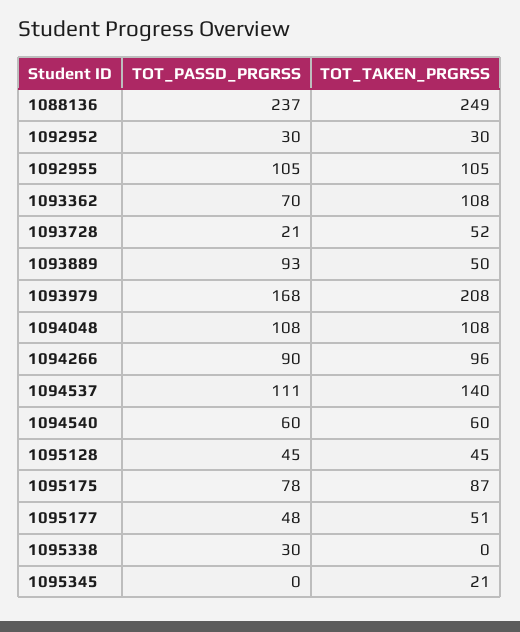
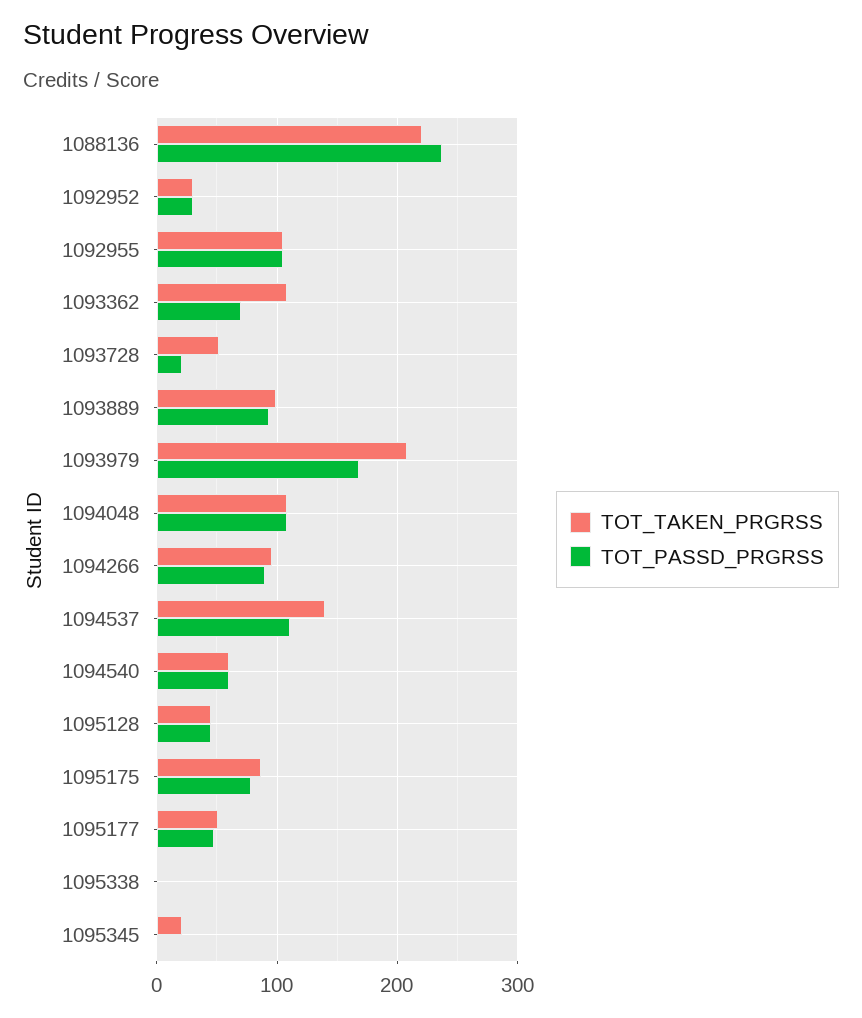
  {
    "TOT_PASSD_PRGRSS": {
      "1088136": 237,
      "1092952": 30,
      "1092955": 105,
      "1093362": 70,
      "1093728": 21,
      "1093889": 93,
      "1093979": 168,
      "1094048": 108,
      "1094266": 90,
      "1094537": 111,
      "1094540": 60,
      "1095128": 45,
      "1095175": 78,
      "1095177": 48,
-     "1095338": 30,
+     "1095338": 0,
      "1095345": 0
    },
    "TOT_TAKEN_PRGRSS": {
-     "1088136": 249,
+     "1088136": 220,
      "1092952": 30,
      "1092955": 105,
      "1093362": 108,
      "1093728": 52,
-     "1093889": 50,
+     "1093889": 100,
      "1093979": 208,
      "1094048": 108,
      "1094266": 96,
      "1094537": 140,
      "1094540": 60,
      "1095128": 45,
      "1095175": 87,
      "1095177": 51,
      "1095338": 0,
      "1095345": 21
    }
  }

